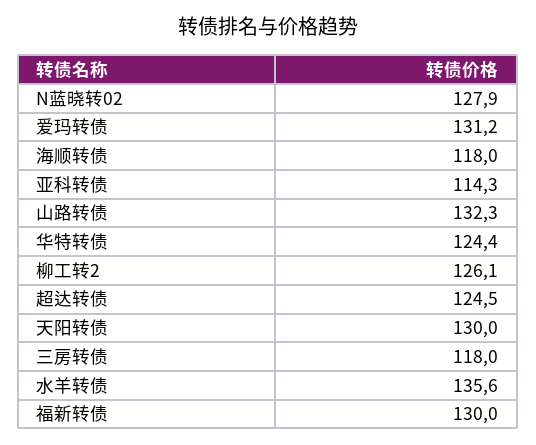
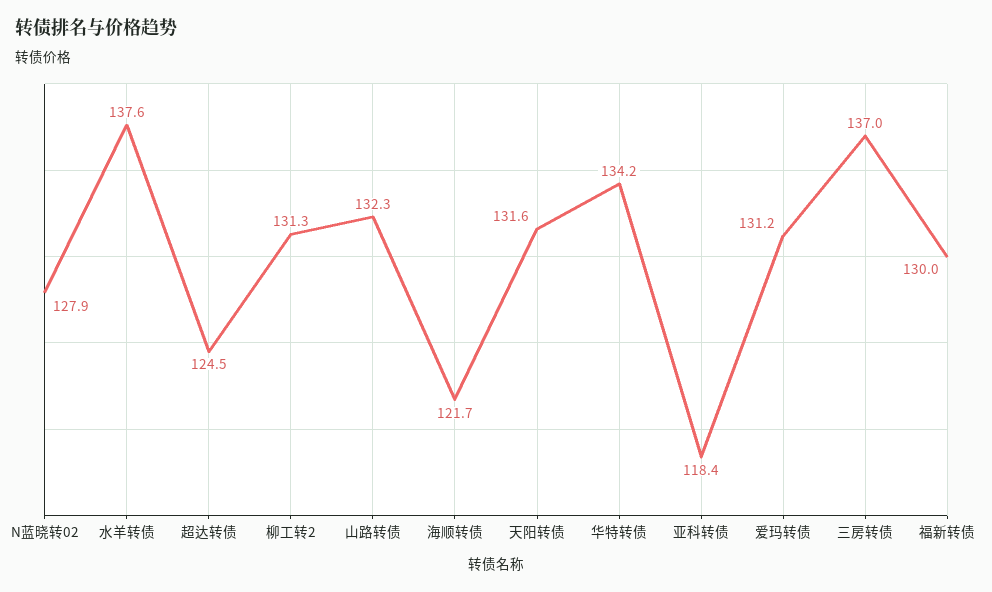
  {
    "N蓝晓转02": 127.9,
    "爱玛转债": 131.2,
-   "海顺转债": 118,
+   "海顺转债": 121.7,
-   "亚科转债": 114.3,
+   "亚科转债": 118.4,
    "山路转债": 132.3,
-   "华特转债": 124.4,
+   "华特转债": 134.2,
-   "柳工转2": 126.1,
+   "柳工转2": 131.3,
    "超达转债": 124.5,
-   "天阳转债": 130,
+   "天阳转债": 131.6,
-   "三房转债": 118,
+   "三房转债": 137,
-   "水羊转债": 135.6,
+   "水羊转债": 137.6,
    "福新转债": 130
  }

